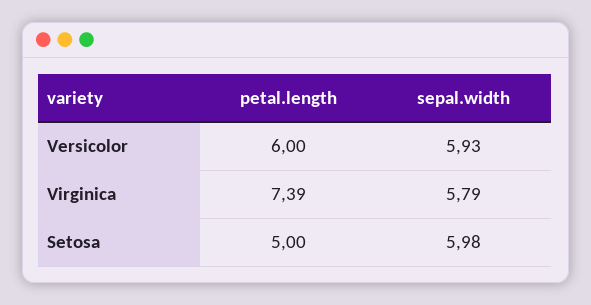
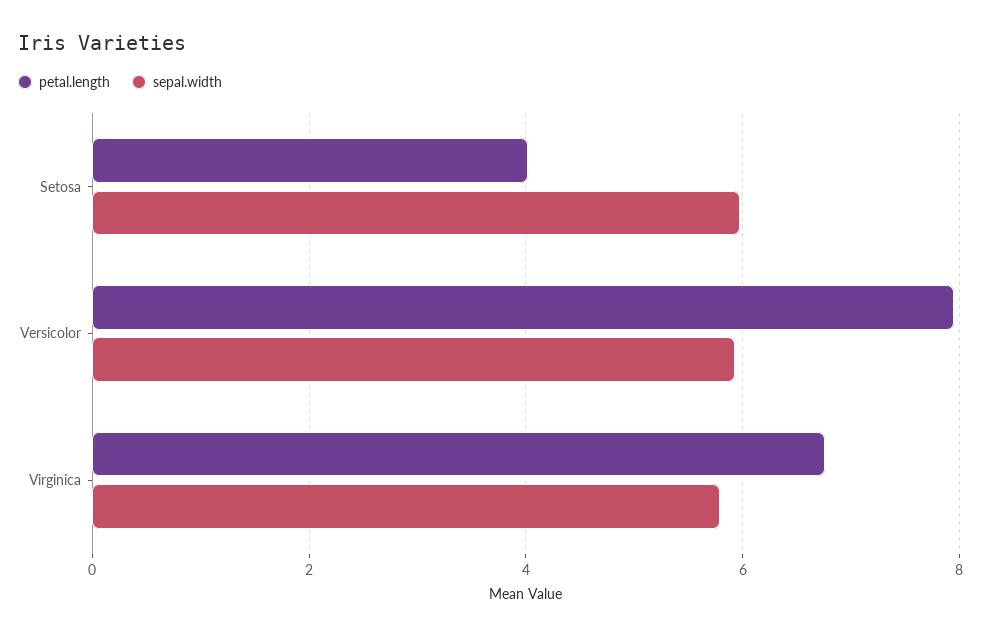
  {
    "petal.length": {
-     "Versicolor": 6,
+     "Versicolor": 8,
-     "Virginica": 7.39,
+     "Virginica": 6.8,
-     "Setosa": 5
+     "Setosa": 4
    },
    "sepal.width": {
      "Versicolor": 5.93,
      "Virginica": 5.79,
      "Setosa": 5.98
    }
  }

